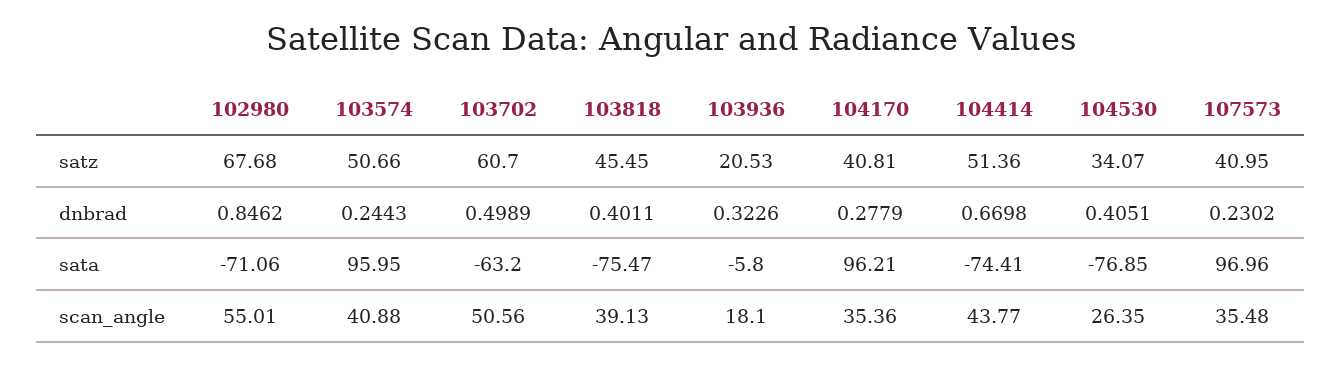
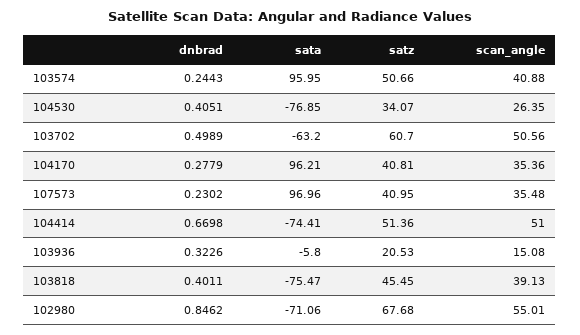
  {
    "102980": {
      "satz": 67.68,
      "dnbrad": 0.8462,
      "sata": -71.06,
      "scan_angle": 55.01
    },
    "103574": {
      "satz": 50.66,
      "dnbrad": 0.2443,
      "sata": 95.95,
      "scan_angle": 40.88
    },
    "103702": {
      "satz": 60.7,
      "dnbrad": 0.4989,
      "sata": -63.2,
      "scan_angle": 50.56
    },
    "103818": {
      "satz": 45.45,
      "dnbrad": 0.4011,
      "sata": -75.47,
      "scan_angle": 39.13
    },
    "103936": {
      "satz": 20.53,
      "dnbrad": 0.3226,
      "sata": -5.8,
-     "scan_angle": 18.1
+     "scan_angle": 15.08
    },
    "104170": {
      "satz": 40.81,
      "dnbrad": 0.2779,
      "sata": 96.21,
      "scan_angle": 35.36
    },
    "104414": {
      "satz": 51.36,
      "dnbrad": 0.6698,
      "sata": -74.41,
-     "scan_angle": 43.77
+     "scan_angle": 51
    },
    "104530": {
      "satz": 34.07,
      "dnbrad": 0.4051,
      "sata": -76.85,
      "scan_angle": 26.35
    },
    "107573": {
      "satz": 40.95,
      "dnbrad": 0.2302,
      "sata": 96.96,
      "scan_angle": 35.48
    }
  }

